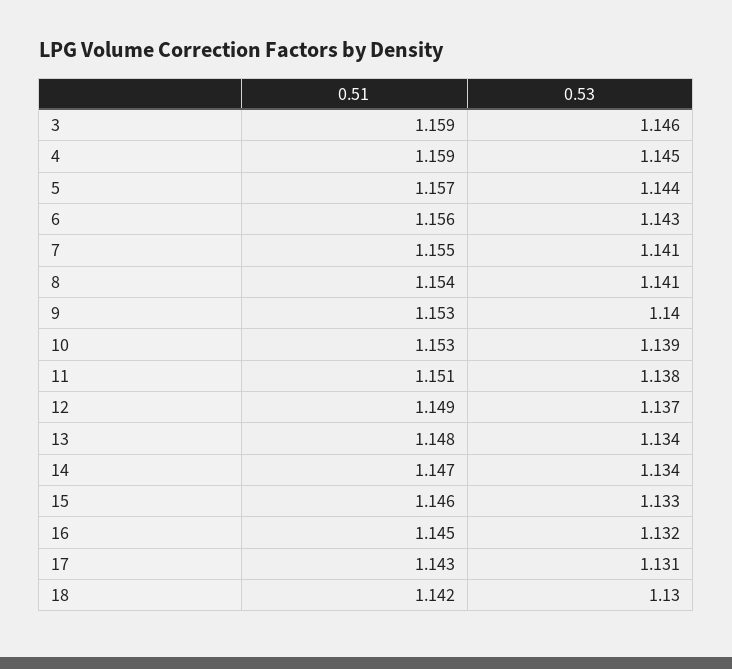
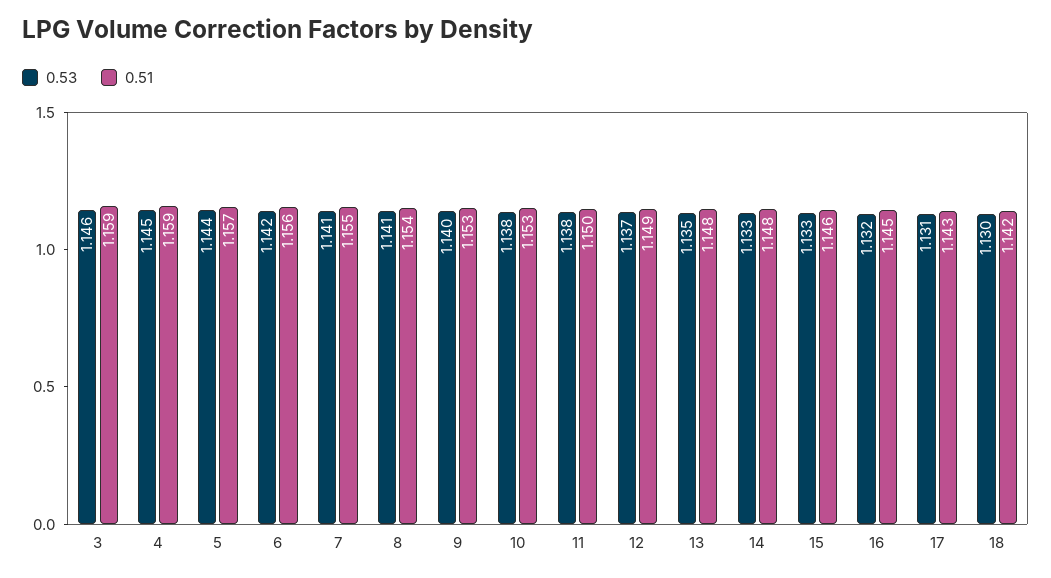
  {
    "0.51": {
      "3": 1.159,
      "4": 1.159,
      "5": 1.157,
      "6": 1.156,
      "7": 1.155,
      "8": 1.154,
      "9": 1.153,
      "10": 1.153,
-     "11": 1.151,
+     "11": 1.15,
      "12": 1.149,
      "13": 1.148,
-     "14": 1.147,
+     "14": 1.148,
      "15": 1.146,
      "16": 1.145,
      "17": 1.143,
      "18": 1.142
    },
    "0.53": {
      "3": 1.146,
      "4": 1.145,
      "5": 1.144,
-     "6": 1.143,
+     "6": 1.142,
      "7": 1.141,
      "8": 1.141,
      "9": 1.14,
-     "10": 1.139,
+     "10": 1.138,
      "11": 1.138,
      "12": 1.137,
-     "13": 1.134,
+     "13": 1.135,
-     "14": 1.134,
+     "14": 1.133,
      "15": 1.133,
      "16": 1.132,
      "17": 1.131,
      "18": 1.13
    }
  }

